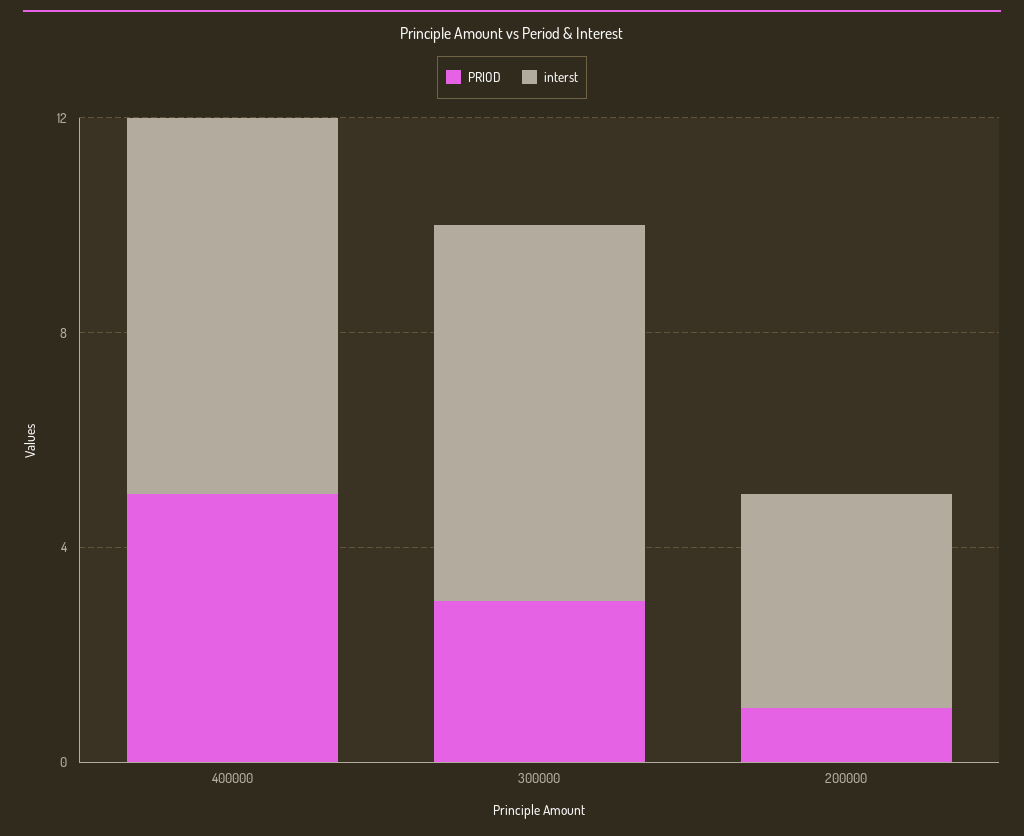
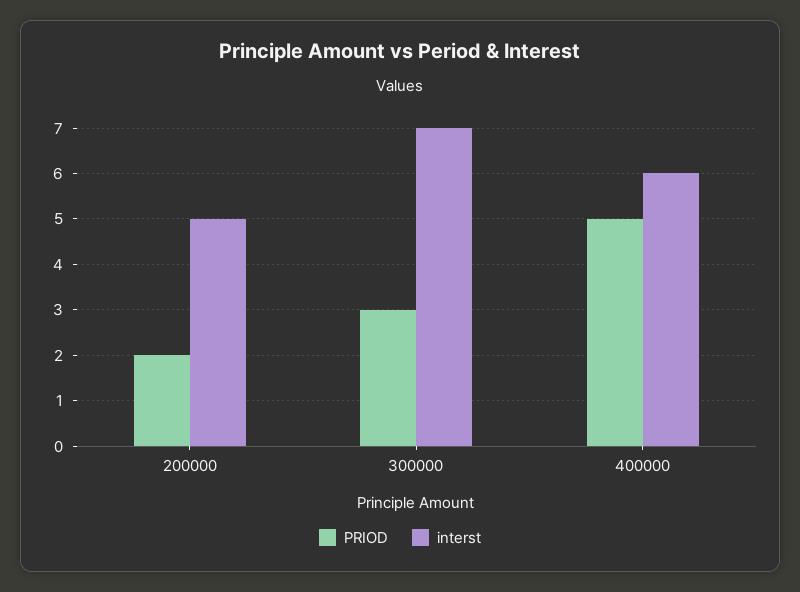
  {
    "PRIOD": {
      "400000": 5,
      "300000": 3,
-     "200000": 1
+     "200000": 2
    },
    "interst": {
-     "400000": 7,
+     "400000": 6,
      "300000": 7,
-     "200000": 4
+     "200000": 5
    }
  }

